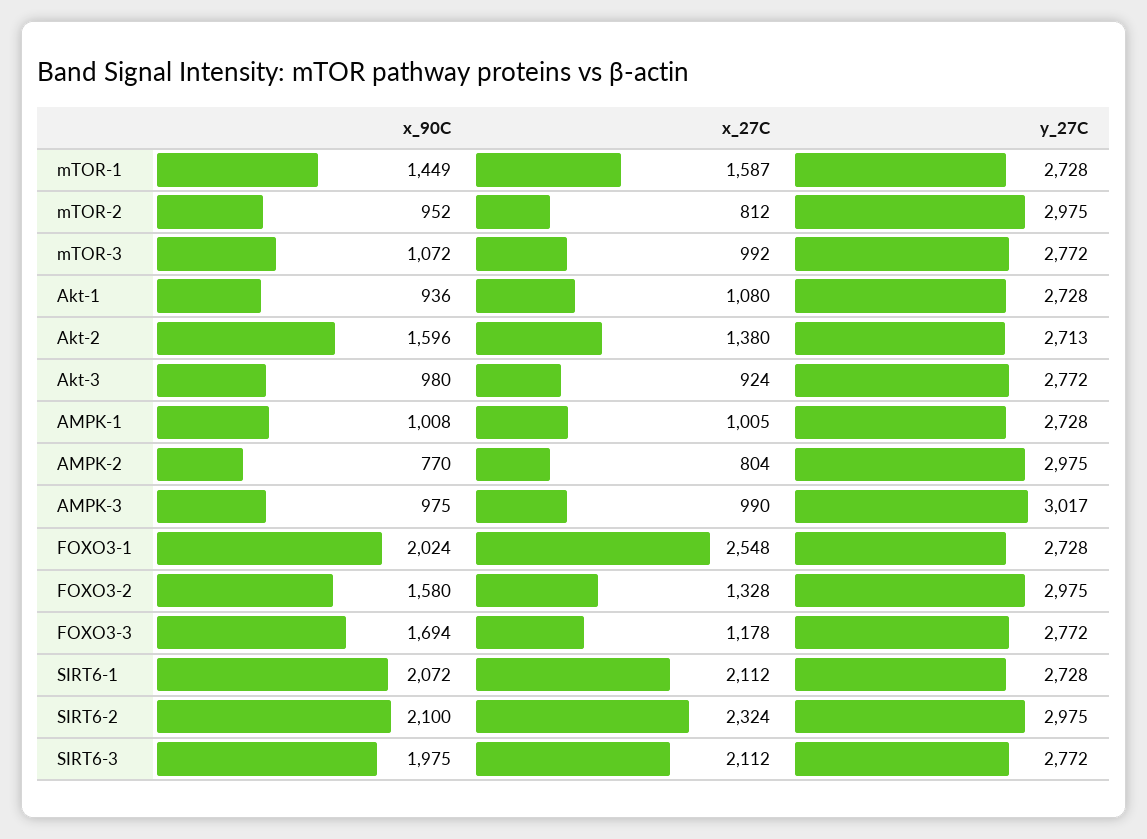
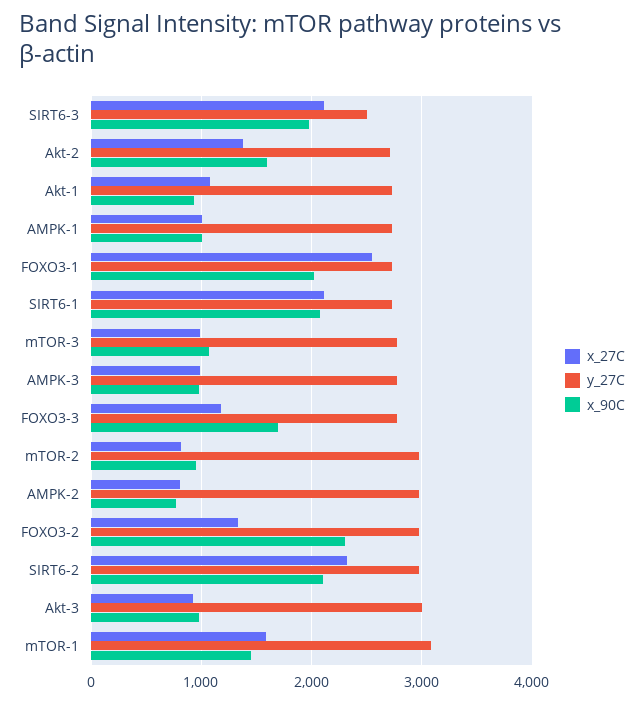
  {
    "x_90C": {
      "mTOR-1": 1449,
      "mTOR-2": 952,
      "mTOR-3": 1072,
      "Akt-1": 936,
      "Akt-2": 1596,
      "Akt-3": 980,
      "AMPK-1": 1008,
      "AMPK-2": 770,
      "AMPK-3": 975,
      "FOXO3-1": 2024,
-     "FOXO3-2": 1580,
+     "FOXO3-2": 2300,
      "FOXO3-3": 1694,
      "SIRT6-1": 2072,
      "SIRT6-2": 2100,
      "SIRT6-3": 1975
    },
    "x_27C": {
      "mTOR-1": 1587,
      "mTOR-2": 812,
      "mTOR-3": 992,
      "Akt-1": 1080,
      "Akt-2": 1380,
      "Akt-3": 924,
      "AMPK-1": 1005,
      "AMPK-2": 804,
      "AMPK-3": 990,
      "FOXO3-1": 2548,
      "FOXO3-2": 1328,
      "FOXO3-3": 1178,
      "SIRT6-1": 2112,
      "SIRT6-2": 2324,
      "SIRT6-3": 2112
    },
    "y_27C": {
-     "mTOR-1": 2728,
+     "mTOR-1": 3100,
      "mTOR-2": 2975,
      "mTOR-3": 2772,
      "Akt-1": 2728,
      "Akt-2": 2713,
-     "Akt-3": 2772,
+     "Akt-3": 3000,
      "AMPK-1": 2728,
      "AMPK-2": 2975,
-     "AMPK-3": 3017,
+     "AMPK-3": 2800,
      "FOXO3-1": 2728,
      "FOXO3-2": 2975,
      "FOXO3-3": 2772,
      "SIRT6-1": 2728,
      "SIRT6-2": 2975,
-     "SIRT6-3": 2772
+     "SIRT6-3": 2500
    }
  }

